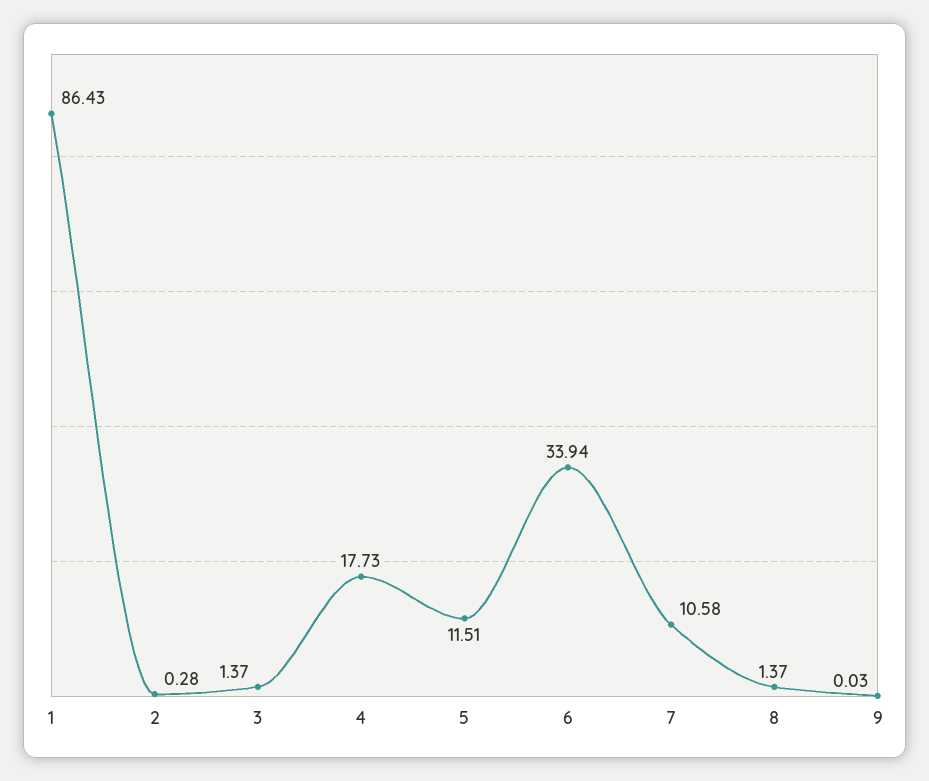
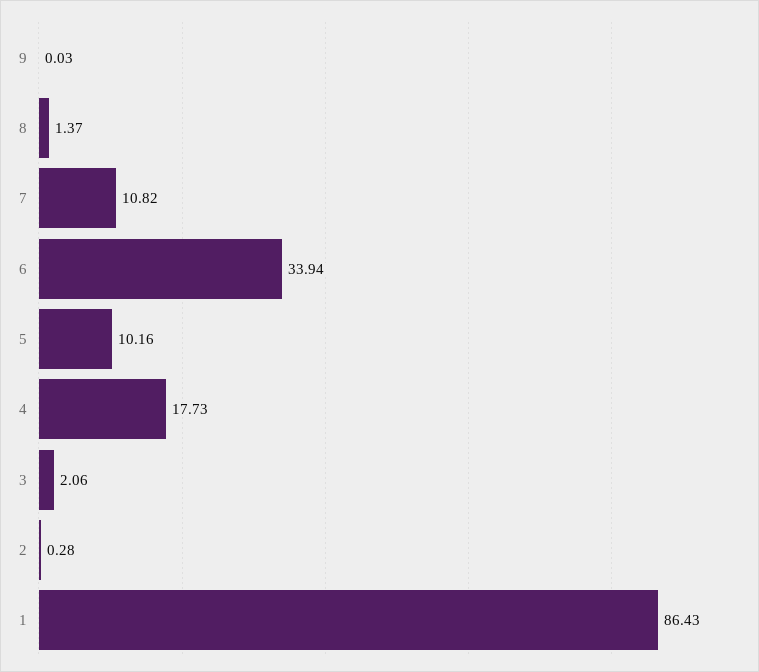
  {
    "1": 86.43,
    "2": 0.28,
-   "3": 1.37,
+   "3": 2.06,
    "4": 17.73,
-   "5": 11.51,
+   "5": 10.16,
    "6": 33.94,
-   "7": 10.58,
+   "7": 10.82,
    "8": 1.37,
    "9": 0.03
  }

